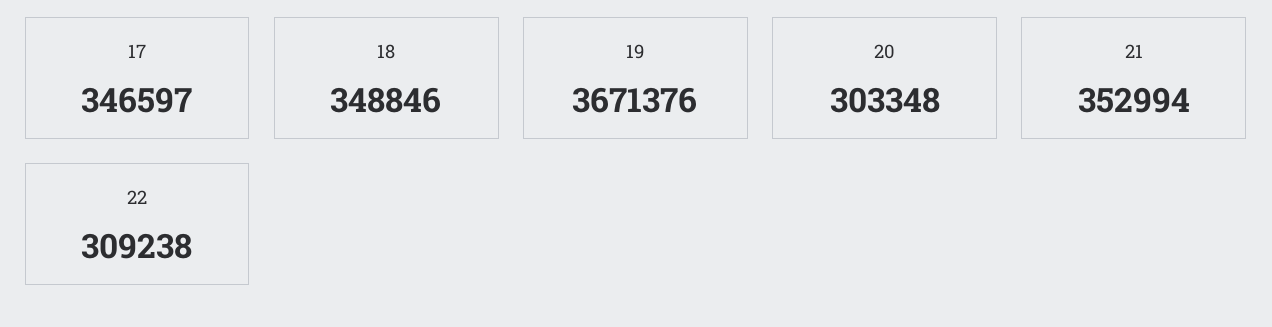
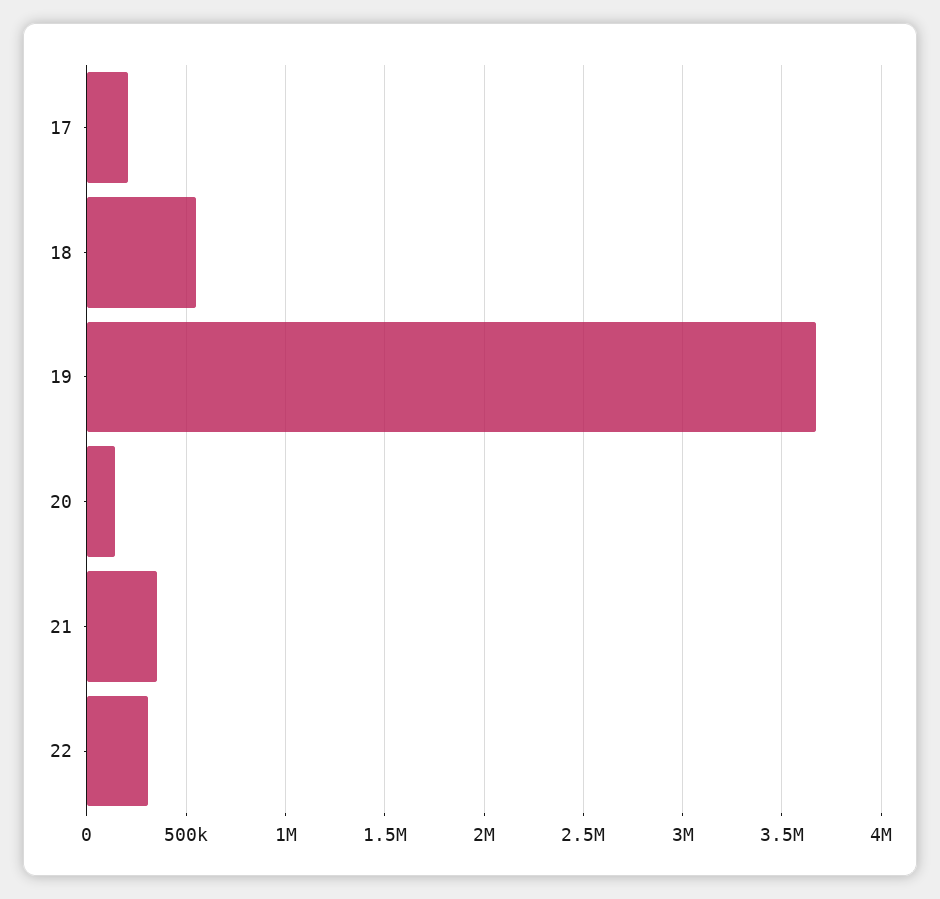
  {
-   "17": 346597,
+   "17": 200000,
-   "18": 348846,
+   "18": 550000,
    "19": 3671376,
-   "20": 303348,
+   "20": 150000,
    "21": 352994,
    "22": 309238
  }

